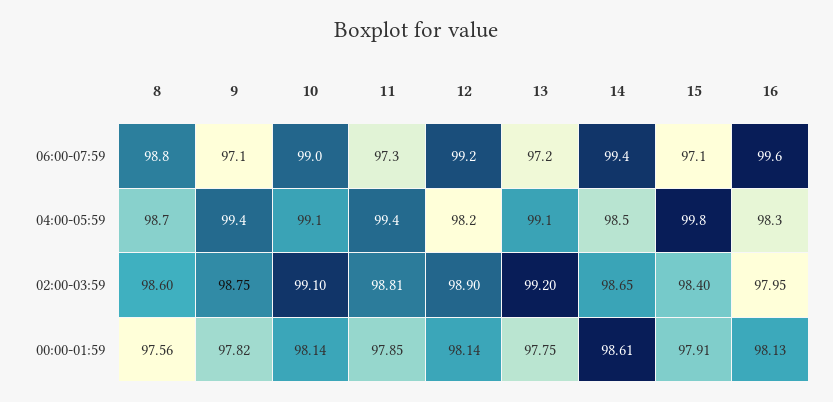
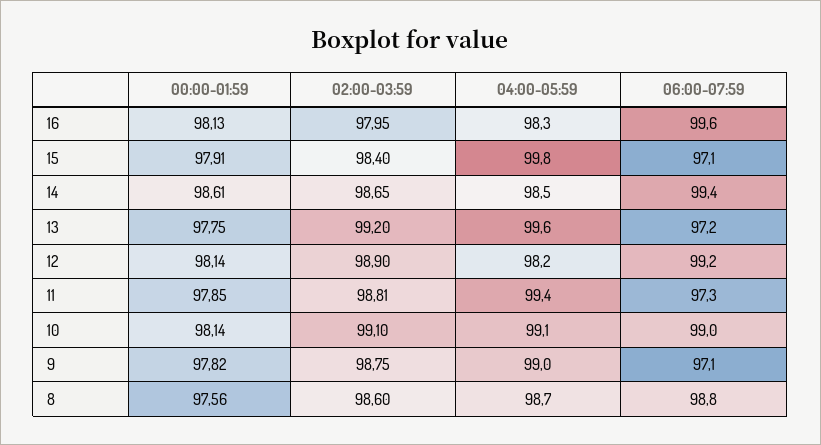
  {
    "8": {
      "06:00-07:59": 98.8,
      "04:00-05:59": 98.7,
      "02:00-03:59": 98.6,
      "00:00-01:59": 97.56
    },
    "9": {
      "06:00-07:59": 97.1,
-     "04:00-05:59": 99.4,
+     "04:00-05:59": 99,
      "02:00-03:59": 98.75,
      "00:00-01:59": 97.82
    },
    "10": {
      "06:00-07:59": 99,
      "04:00-05:59": 99.1,
      "02:00-03:59": 99.1,
      "00:00-01:59": 98.14
    },
    "11": {
      "06:00-07:59": 97.3,
      "04:00-05:59": 99.4,
      "02:00-03:59": 98.81,
      "00:00-01:59": 97.85
    },
    "12": {
      "06:00-07:59": 99.2,
      "04:00-05:59": 98.2,
      "02:00-03:59": 98.9,
      "00:00-01:59": 98.14
    },
    "13": {
      "06:00-07:59": 97.2,
-     "04:00-05:59": 99.1,
+     "04:00-05:59": 99.6,
      "02:00-03:59": 99.2,
      "00:00-01:59": 97.75
    },
    "14": {
      "06:00-07:59": 99.4,
      "04:00-05:59": 98.5,
      "02:00-03:59": 98.65,
      "00:00-01:59": 98.61
    },
    "15": {
      "06:00-07:59": 97.1,
      "04:00-05:59": 99.8,
      "02:00-03:59": 98.4,
      "00:00-01:59": 97.91
    },
    "16": {
      "06:00-07:59": 99.6,
      "04:00-05:59": 98.3,
      "02:00-03:59": 97.95,
      "00:00-01:59": 98.13
    }
  }

